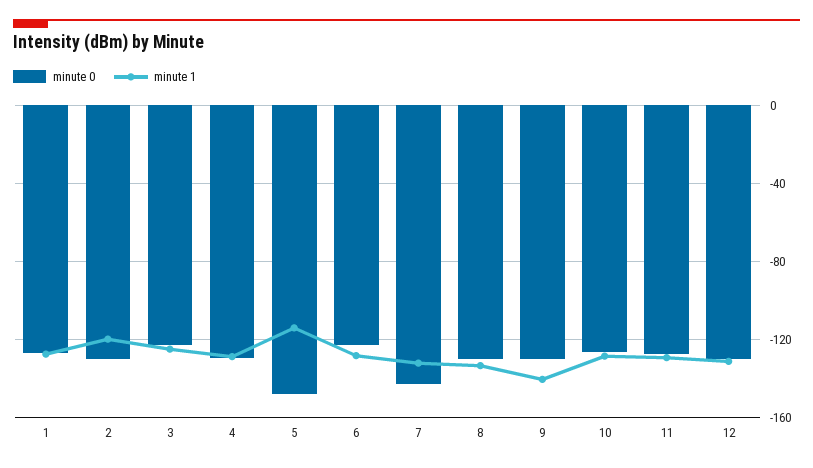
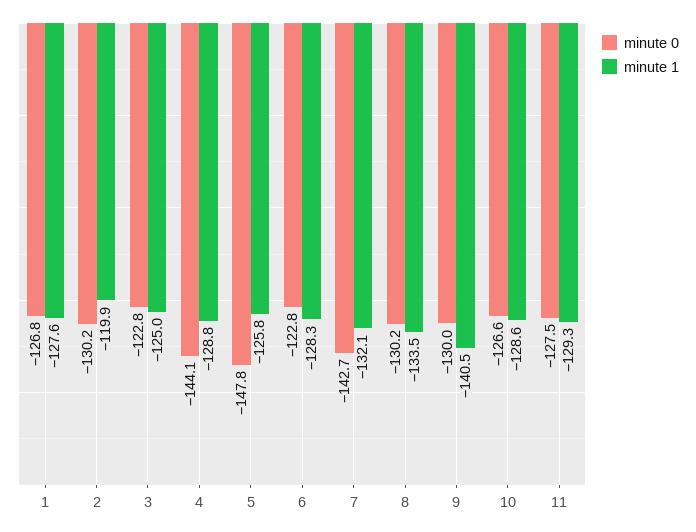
  {
    "minute 0": {
      "1": -126.8,
      "2": -130.2,
      "3": -122.8,
-     "4": -130,
+     "4": -144.1,
      "5": -147.8,
      "6": -122.8,
      "7": -142.7,
      "8": -130.2,
      "9": -130,
      "10": -126.6,
-     "11": -127.5,
+     "11": -127.5
-     "12": -130
    },
    "minute 1": {
      "1": -127.6,
      "2": -119.9,
      "3": -125,
      "4": -128.8,
-     "5": -115,
+     "5": -125.8,
      "6": -128.3,
      "7": -132.1,
      "8": -133.5,
      "9": -140.5,
      "10": -128.6,
-     "11": -129.3,
+     "11": -129.3
-     "12": -130
    }
  }

